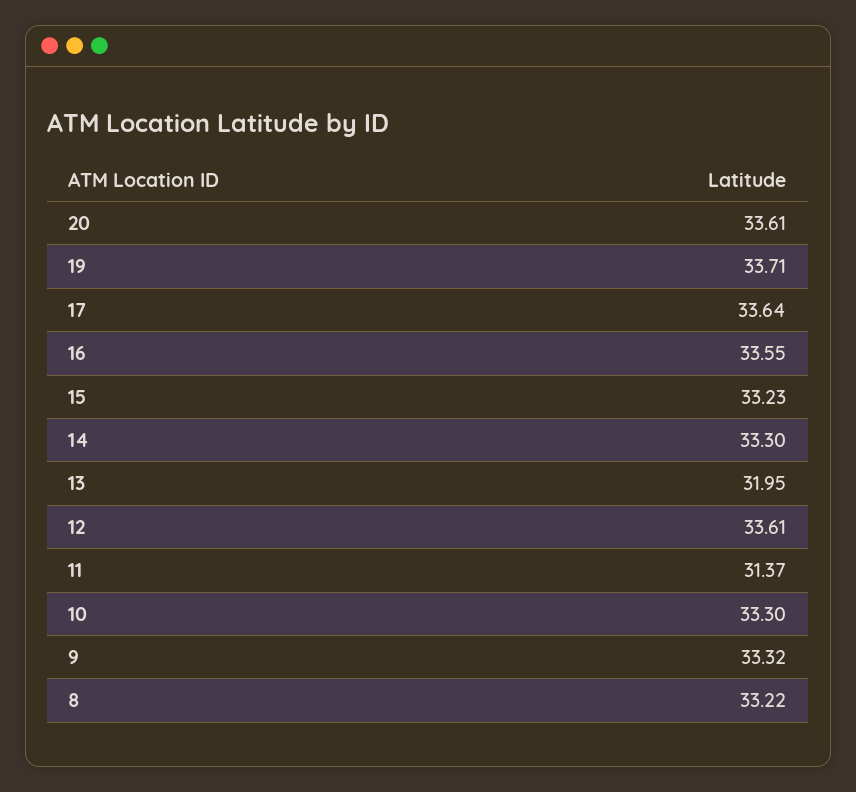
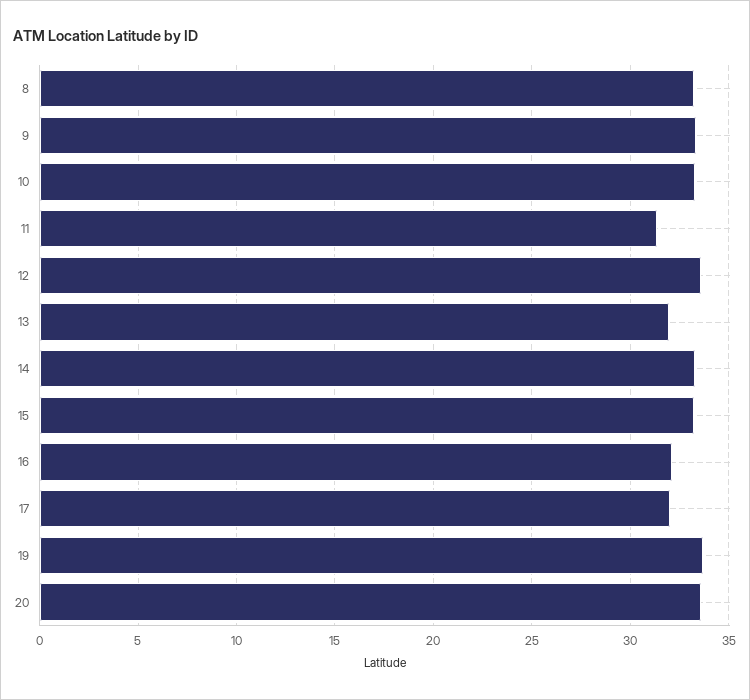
  {
    "20": 33.61,
    "19": 33.71,
-   "17": 33.64,
+   "17": 32,
-   "16": 33.55,
+   "16": 32,
    "15": 33.23,
    "14": 33.3,
    "13": 31.95,
    "12": 33.61,
    "11": 31.37,
    "10": 33.3,
    "9": 33.32,
    "8": 33.22
  }

